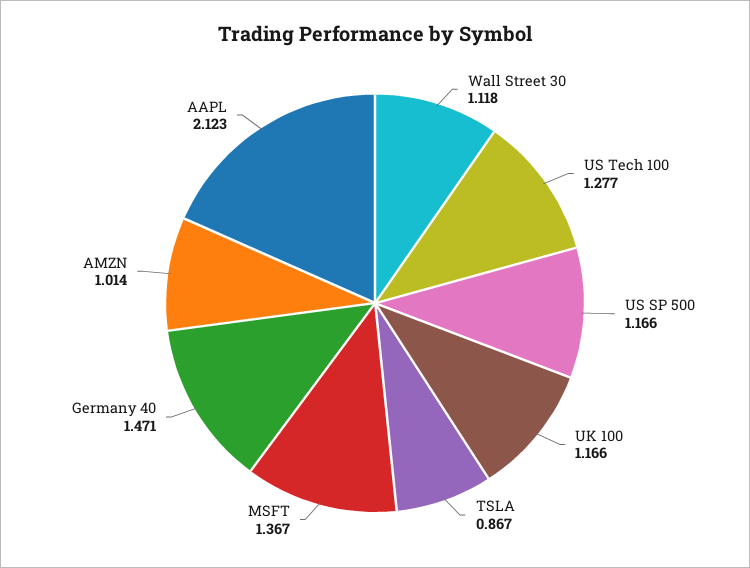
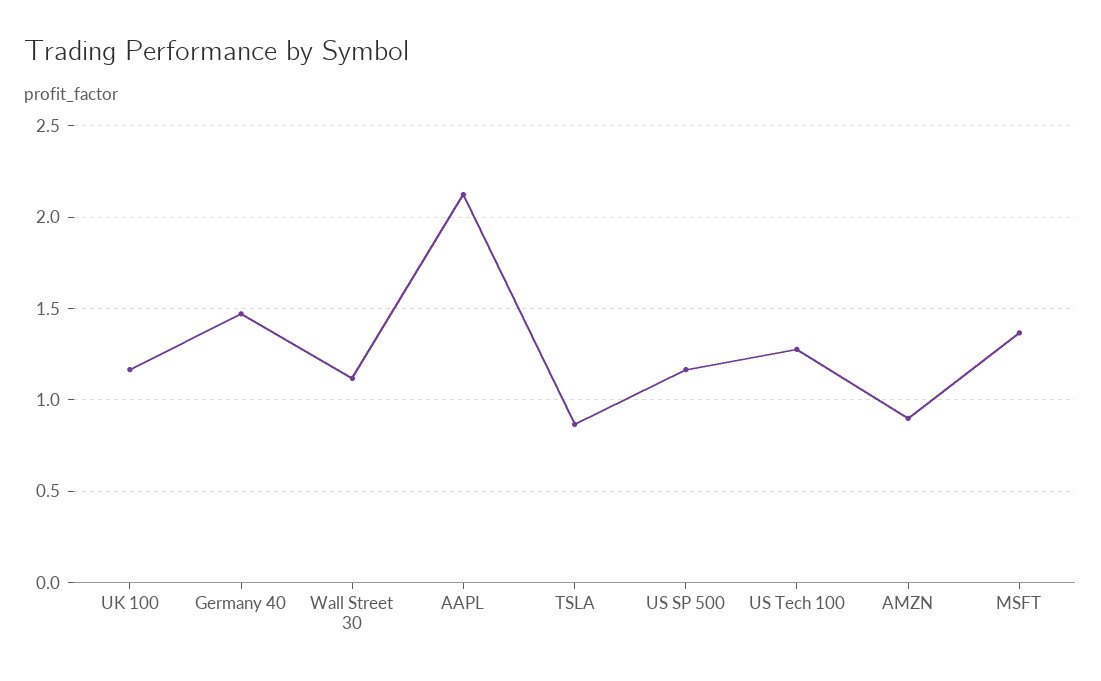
  {
    "Wall Street 30": 1.118,
    "US Tech 100": 1.277,
    "US SP 500": 1.166,
    "UK 100": 1.166,
    "TSLA": 0.867,
    "MSFT": 1.367,
    "Germany 40": 1.471,
-   "AMZN": 1.014,
+   "AMZN": 0.9,
    "AAPL": 2.123
  }

